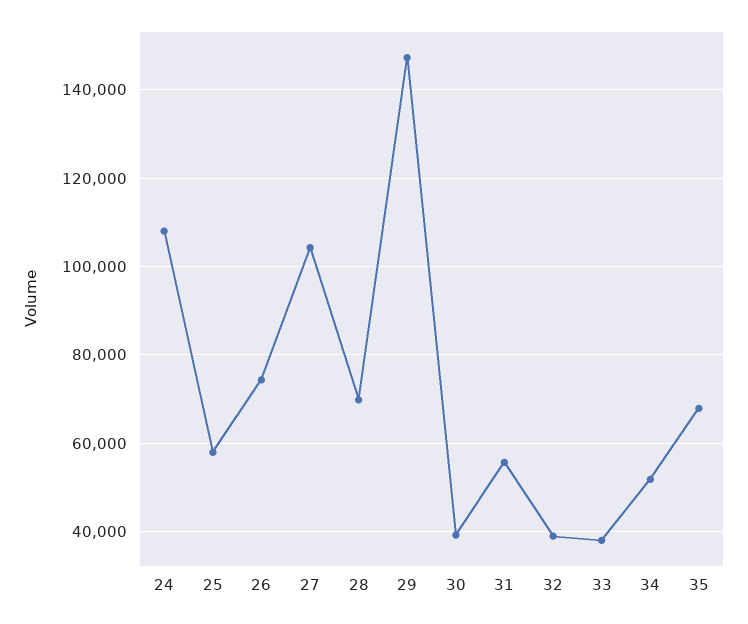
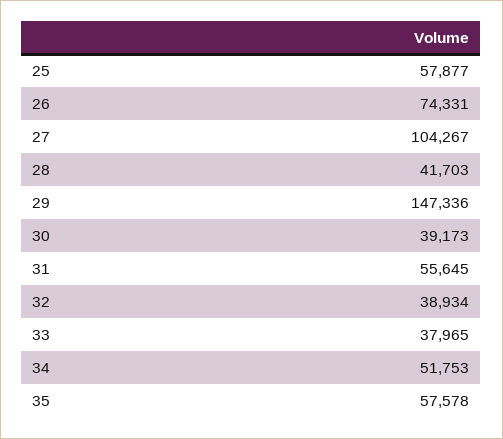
  {
-   "24": 108000,
    "25": 57877,
    "26": 74331,
    "27": 104267,
-   "28": 70000,
+   "28": 41703,
    "29": 147336,
    "30": 39173,
    "31": 55645,
    "32": 38934,
    "33": 37965,
    "34": 51753,
-   "35": 68000
+   "35": 57578
  }

